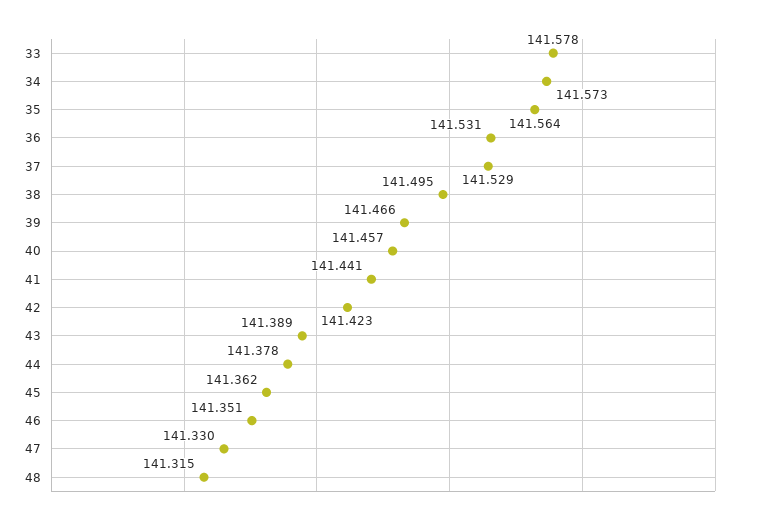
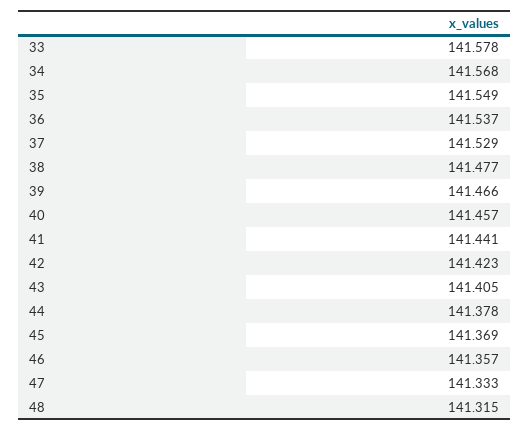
  {
    "33": 141.578,
-   "34": 141.573,
+   "34": 141.568,
-   "35": 141.564,
+   "35": 141.549,
-   "36": 141.531,
+   "36": 141.537,
    "37": 141.529,
-   "38": 141.495,
+   "38": 141.477,
    "39": 141.466,
    "40": 141.457,
    "41": 141.441,
    "42": 141.423,
-   "43": 141.389,
+   "43": 141.405,
    "44": 141.378,
-   "45": 141.362,
+   "45": 141.369,
-   "46": 141.351,
+   "46": 141.357,
-   "47": 141.33,
+   "47": 141.333,
    "48": 141.315
  }

